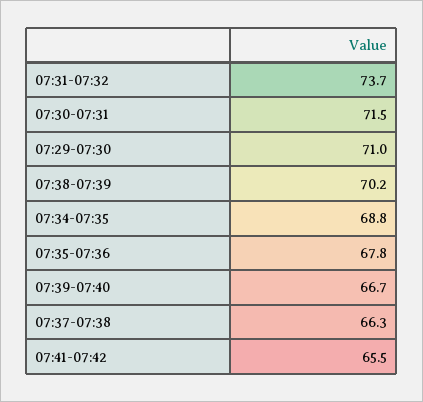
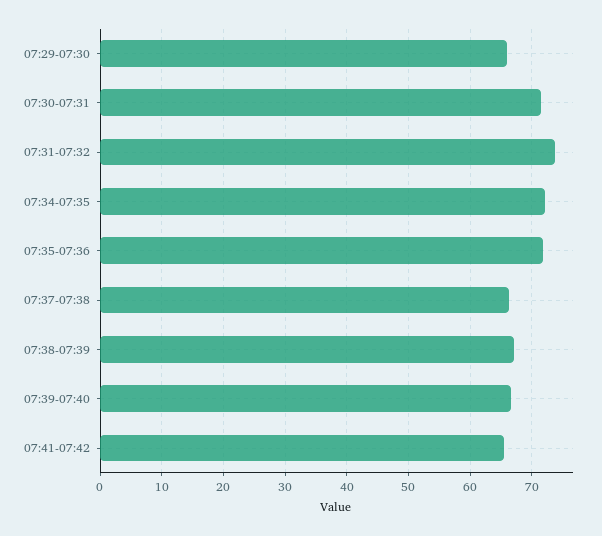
  {
    "07:31-07:32": 73.7,
    "07:30-07:31": 71.5,
-   "07:29-07:30": 71,
+   "07:29-07:30": 66,
-   "07:38-07:39": 70.2,
+   "07:38-07:39": 67,
-   "07:34-07:35": 68.8,
+   "07:34-07:35": 72,
-   "07:35-07:36": 67.8,
+   "07:35-07:36": 72,
    "07:39-07:40": 66.7,
    "07:37-07:38": 66.3,
    "07:41-07:42": 65.5
  }

